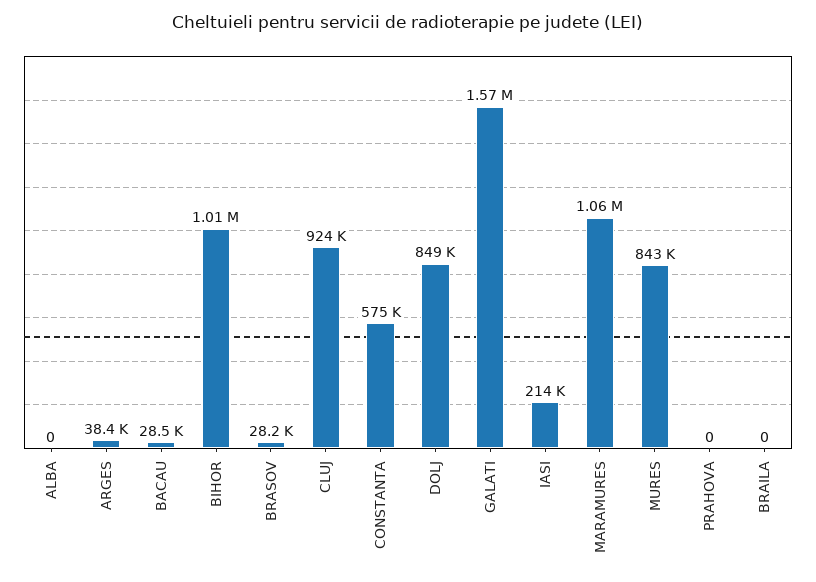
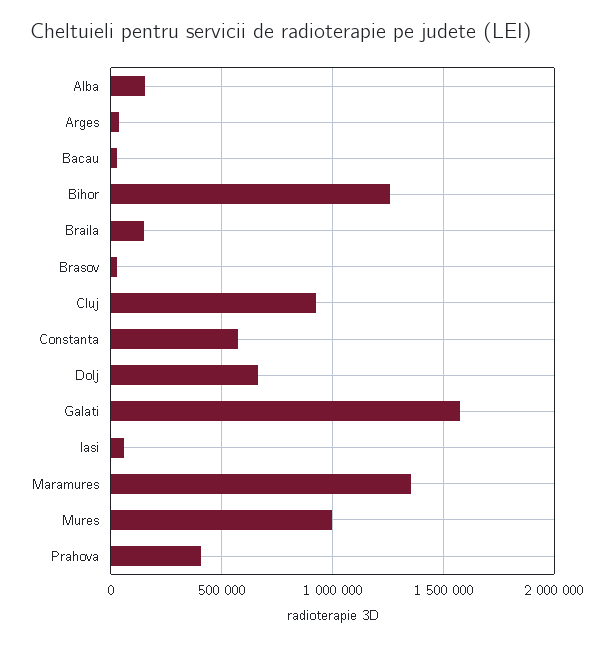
  {
-   "ALBA": 0,
+   "ALBA": 150000,
    "ARGES": 38400,
    "BACAU": 28500,
-   "BIHOR": 1010000,
+   "BIHOR": 1250000,
    "BRASOV": 28200,
    "CLUJ": 924000,
    "CONSTANTA": 575000,
-   "DOLJ": 849000,
+   "DOLJ": 650000,
    "GALATI": 1570000,
-   "IASI": 214000,
+   "IASI": 50000,
-   "MARAMURES": 1060000,
+   "MARAMURES": 1350000,
-   "MURES": 843000,
+   "MURES": 1000000,
-   "PRAHOVA": 0,
+   "PRAHOVA": 400000,
-   "BRAILA": 0
+   "BRAILA": 150000
  }

